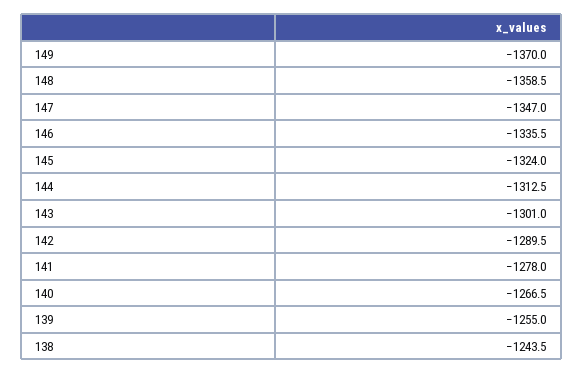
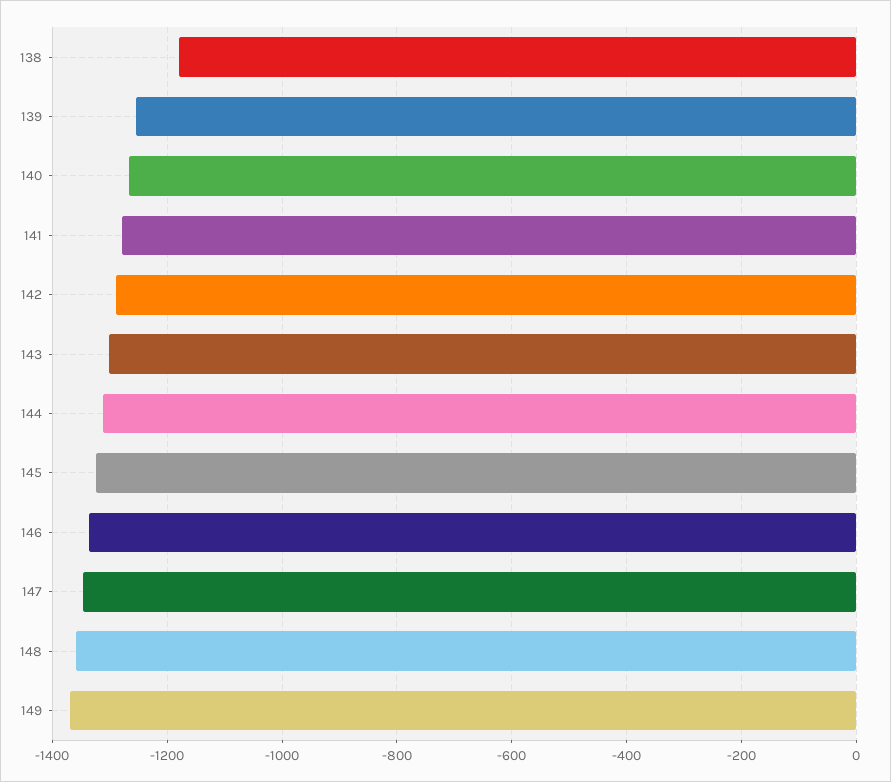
  {
    "149": -1370,
    "148": -1358.5,
    "147": -1347,
    "146": -1335.5,
    "145": -1324,
    "144": -1312.5,
    "143": -1301,
    "142": -1289.5,
    "141": -1278,
    "140": -1266.5,
    "139": -1255,
-   "138": -1243.5
+   "138": -1180
  }

